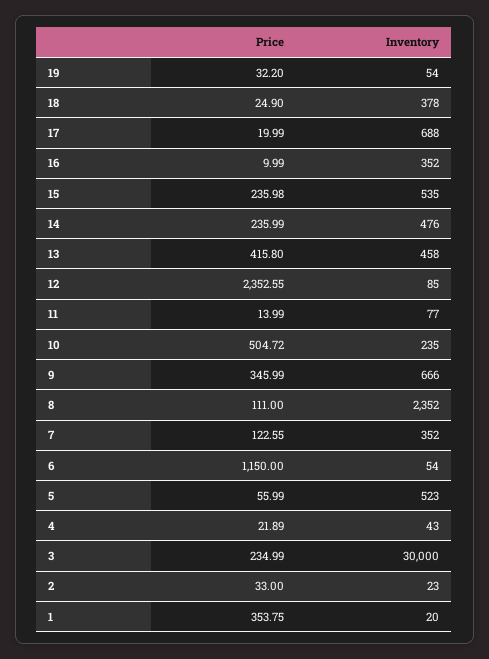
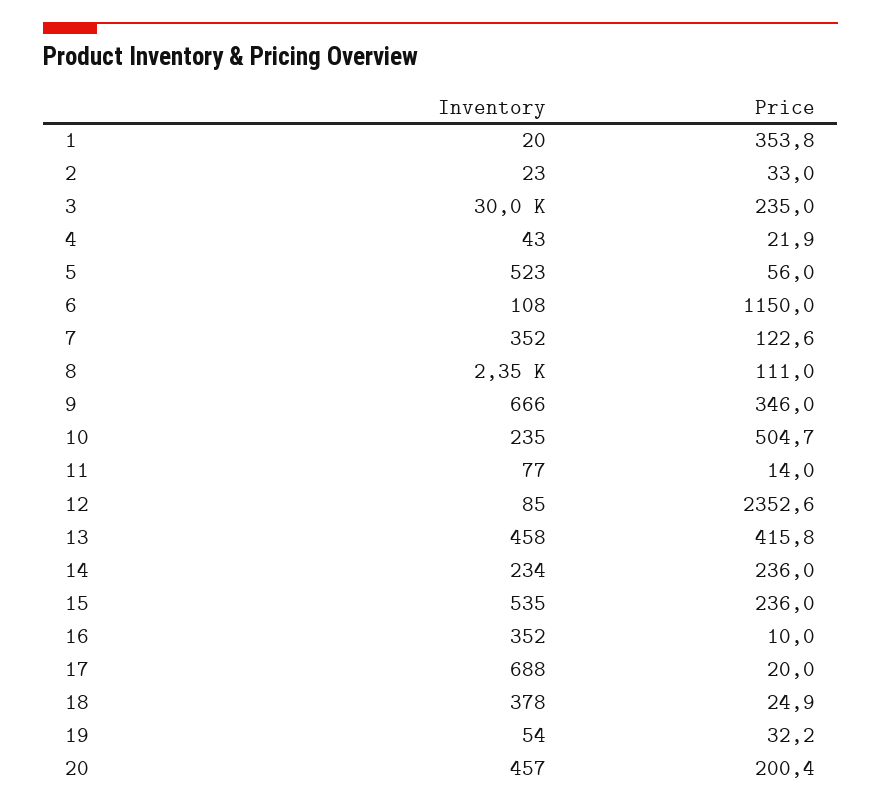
  {
    "Price": {
      "19": 32.2,
      "18": 24.9,
      "17": 19.99,
      "16": 9.99,
      "15": 235.98,
      "14": 235.99,
      "13": 415.8,
      "12": 2352.55,
      "11": 13.99,
      "10": 504.72,
      "9": 345.99,
      "8": 111,
      "7": 122.55,
      "6": 1150,
      "5": 55.99,
      "4": 21.89,
      "3": 234.99,
      "2": 33,
-     "1": 353.75
+     "1": 353.75,
+     "20": 200.4
    },
    "Inventory": {
      "19": 54,
      "18": 378,
      "17": 688,
      "16": 352,
      "15": 535,
-     "14": 476,
+     "14": 234,
      "13": 458,
      "12": 85,
      "11": 77,
      "10": 235,
      "9": 666,
      "8": 2352,
      "7": 352,
-     "6": 54,
+     "6": 108,
      "5": 523,
      "4": 43,
      "3": 30000,
      "2": 23,
-     "1": 20
+     "1": 20,
+     "20": 457
    }
  }

